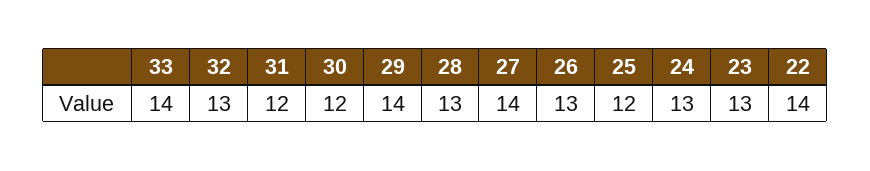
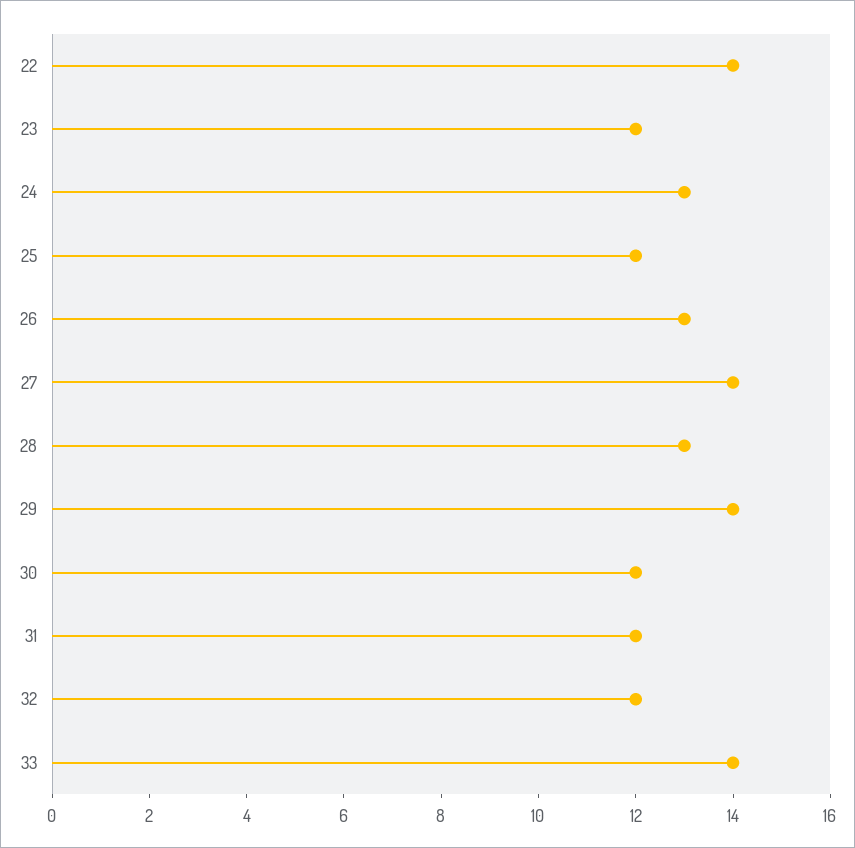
  {
    "33": 14,
-   "32": 13,
+   "32": 12,
    "31": 12,
    "30": 12,
    "29": 14,
    "28": 13,
    "27": 14,
    "26": 13,
    "25": 12,
    "24": 13,
-   "23": 13,
+   "23": 12,
    "22": 14
  }

